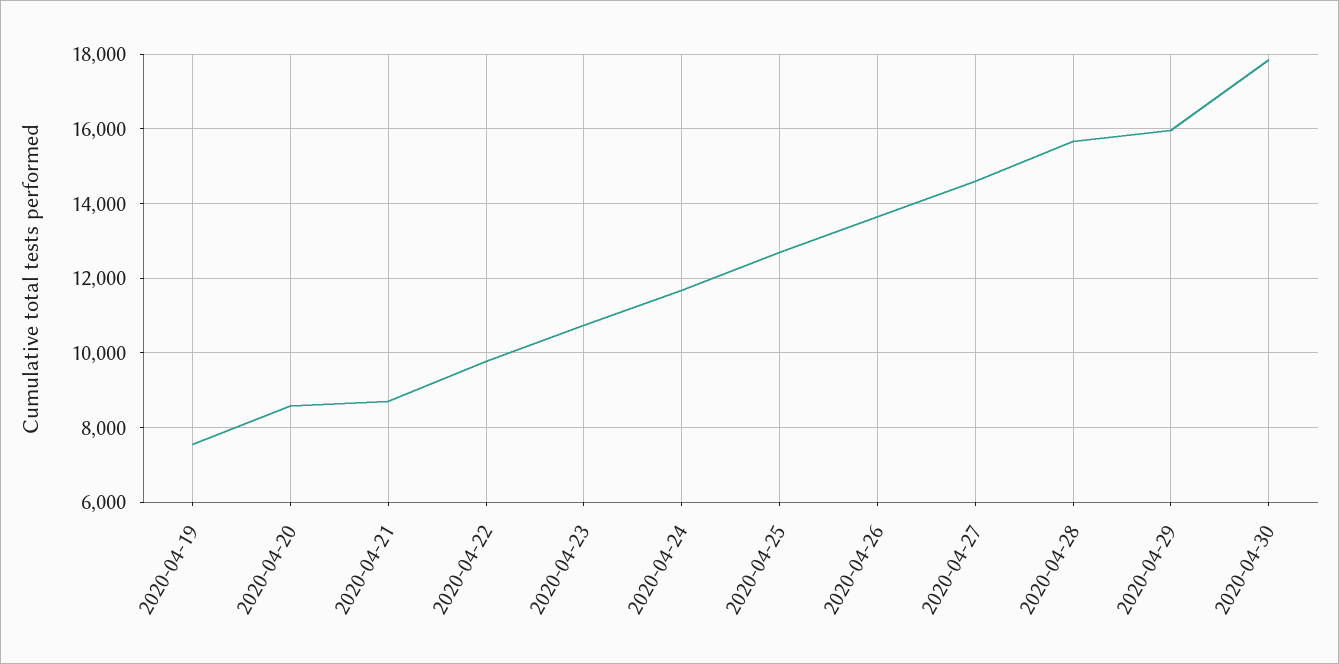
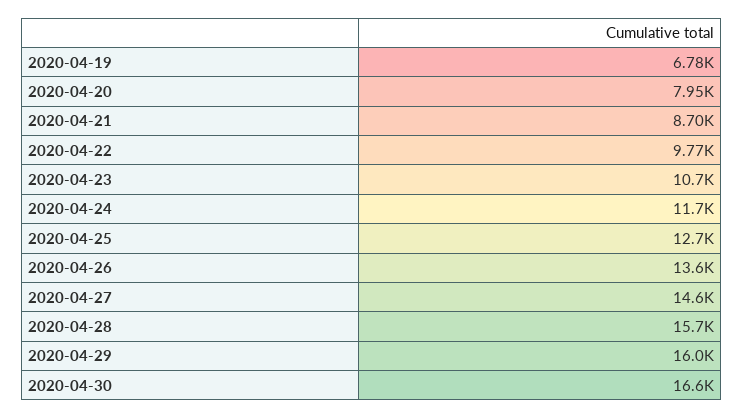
  {
-   "2020-04-19": 7600,
+   "2020-04-19": 6780,
-   "2020-04-20": 8600,
+   "2020-04-20": 7950,
    "2020-04-21": 8700,
    "2020-04-22": 9770,
    "2020-04-23": 10700,
    "2020-04-24": 11700,
    "2020-04-25": 12700,
    "2020-04-26": 13600,
    "2020-04-27": 14600,
    "2020-04-28": 15700,
    "2020-04-29": 16000,
-   "2020-04-30": 17800
+   "2020-04-30": 16600
  }

